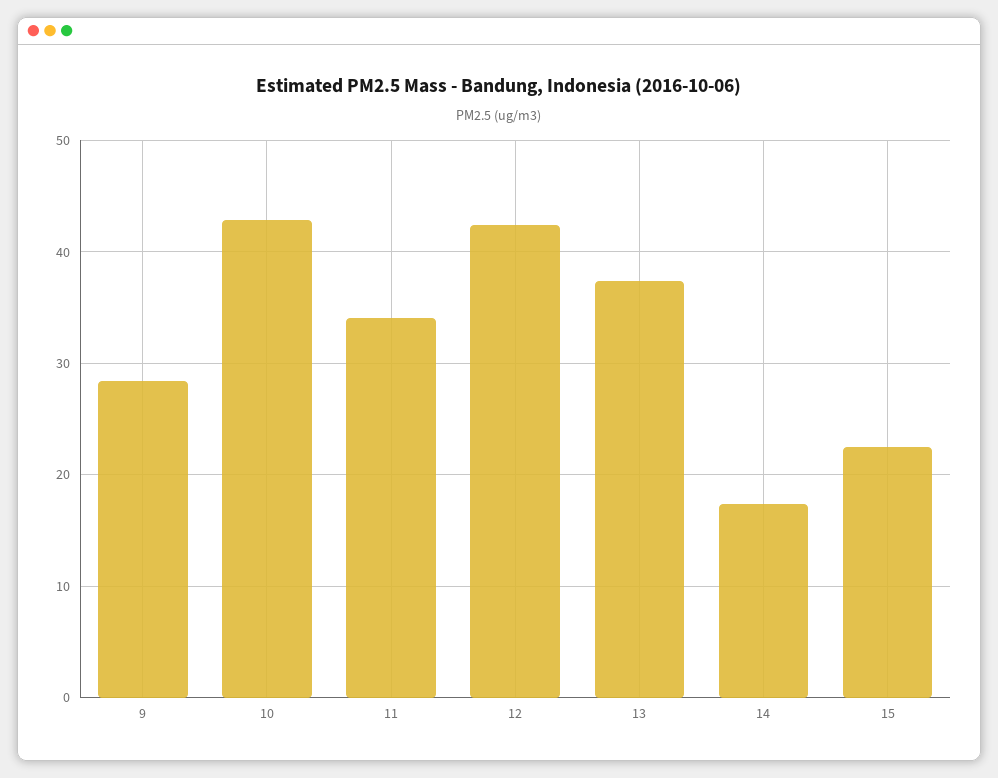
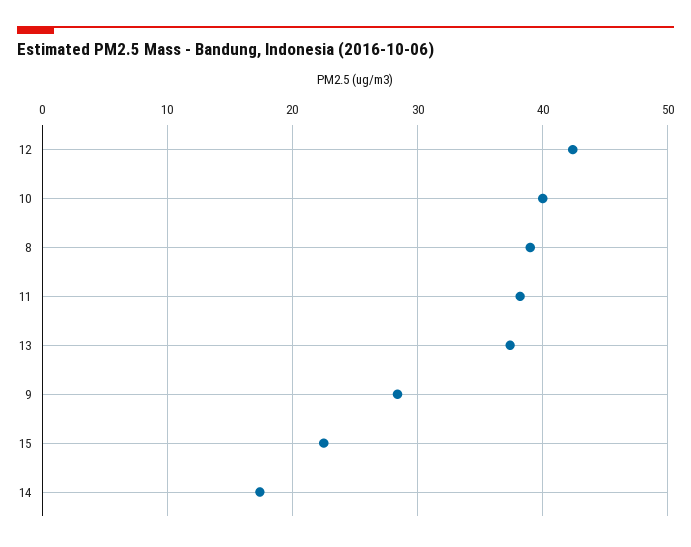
  {
    "9": 28,
-   "10": 43,
+   "10": 40,
-   "11": 34,
+   "11": 38,
    "12": 42,
    "13": 37,
    "14": 17,
-   "15": 23
+   "15": 23,
+   "8": 39
  }

